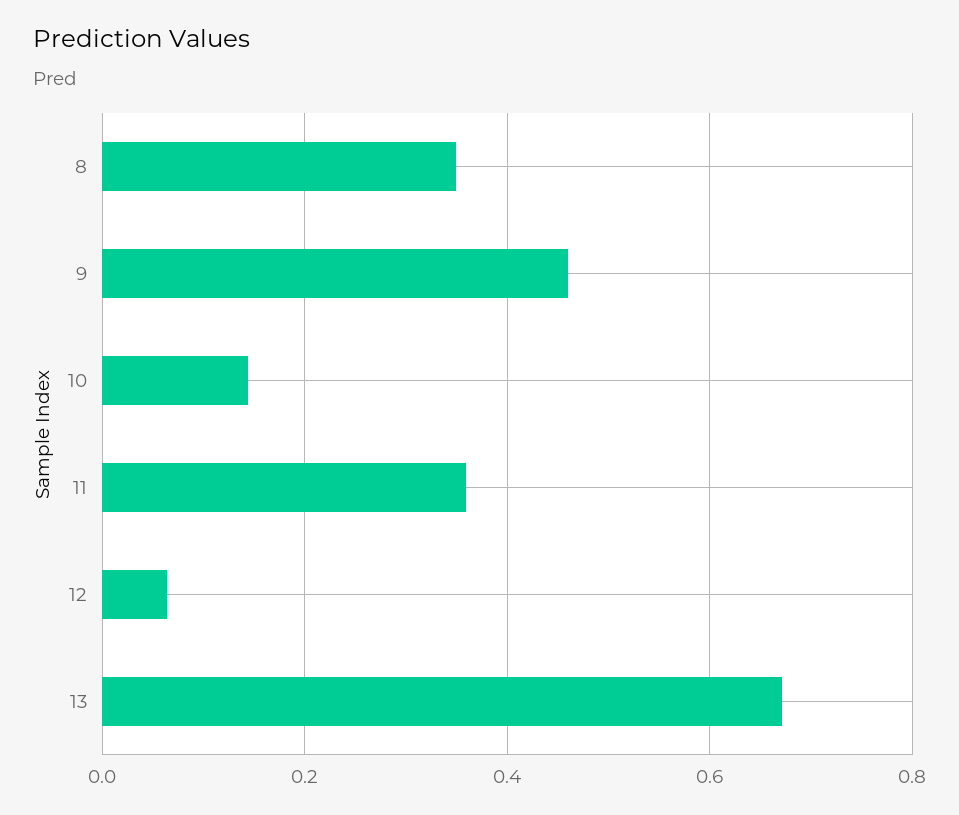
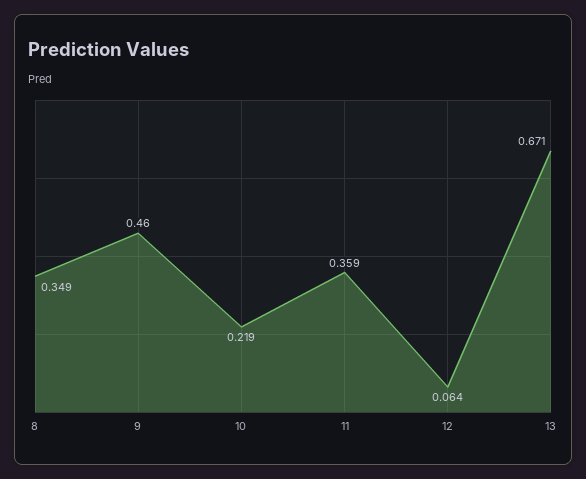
  {
    "8": 0.349,
    "9": 0.46,
-   "10": 0.14,
+   "10": 0.219,
    "11": 0.359,
    "12": 0.064,
    "13": 0.671
  }

